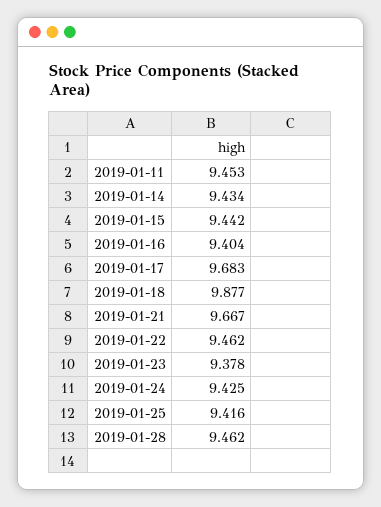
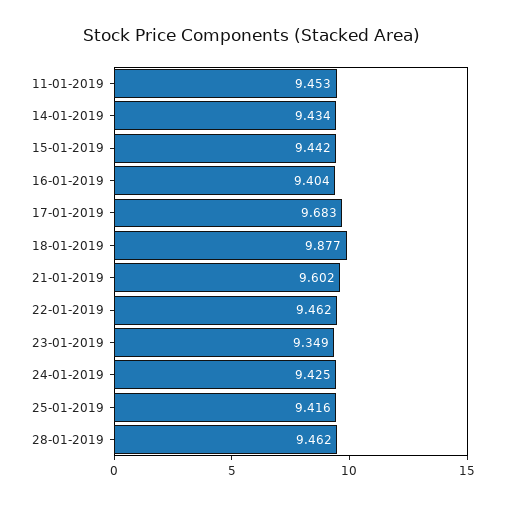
  {
    "2019-01-11": 9.453,
    "2019-01-14": 9.434,
    "2019-01-15": 9.442,
    "2019-01-16": 9.404,
    "2019-01-17": 9.683,
    "2019-01-18": 9.877,
-   "2019-01-21": 9.667,
+   "2019-01-21": 9.602,
    "2019-01-22": 9.462,
-   "2019-01-23": 9.378,
+   "2019-01-23": 9.349,
    "2019-01-24": 9.425,
    "2019-01-25": 9.416,
    "2019-01-28": 9.462
  }

